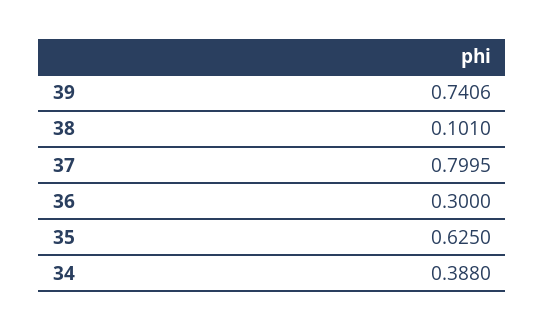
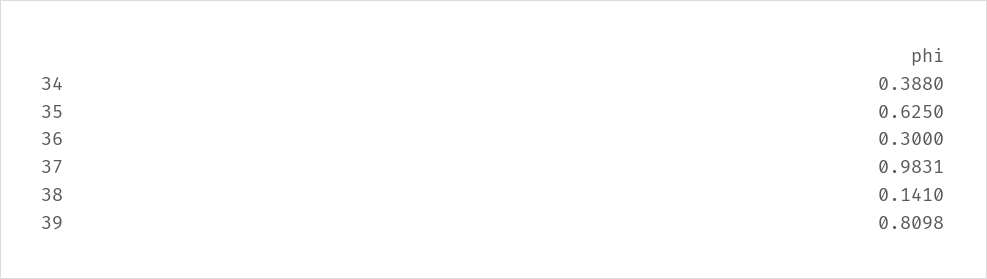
  {
-   "39": 0.7406,
+   "39": 0.8098,
-   "38": 0.101,
+   "38": 0.141,
-   "37": 0.7995,
+   "37": 0.9831,
    "36": 0.3,
    "35": 0.625,
    "34": 0.388
  }

